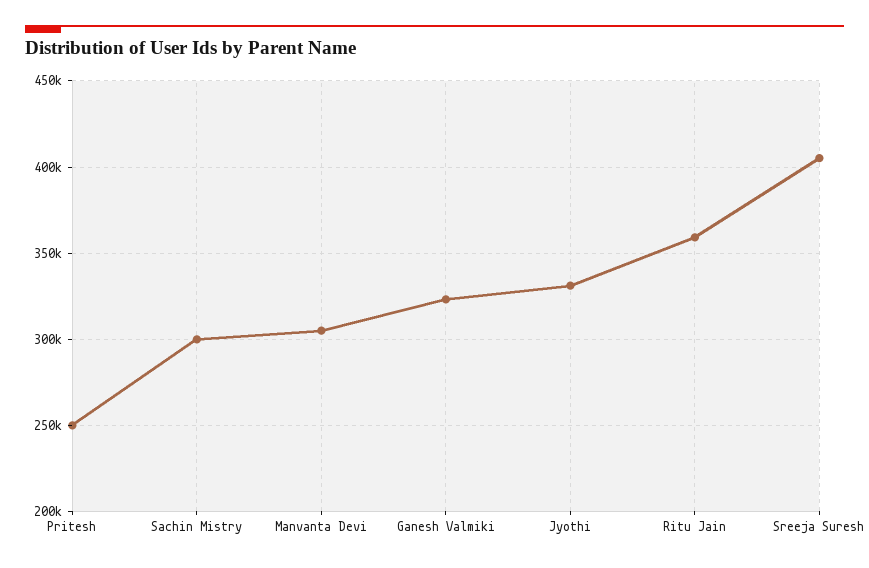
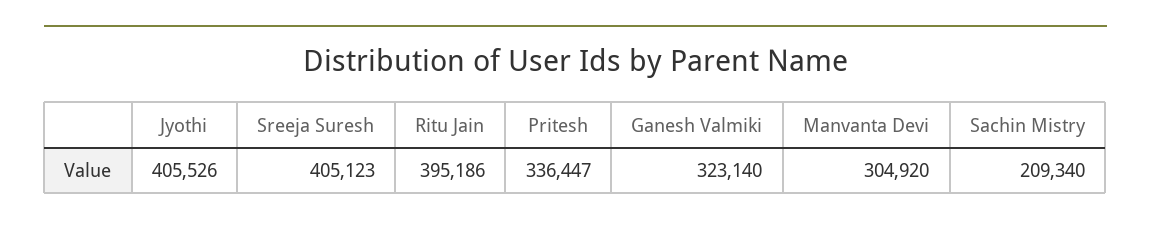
  {
-   "Pritesh": 250000,
+   "Pritesh": 336447,
-   "Sachin Mistry": 300000,
+   "Sachin Mistry": 209340,
    "Manvanta Devi": 304920,
    "Ganesh Valmiki": 323140,
-   "Jyothi": 330000,
+   "Jyothi": 405526,
-   "Ritu Jain": 360000,
+   "Ritu Jain": 395186,
    "Sreeja Suresh": 405123
  }

